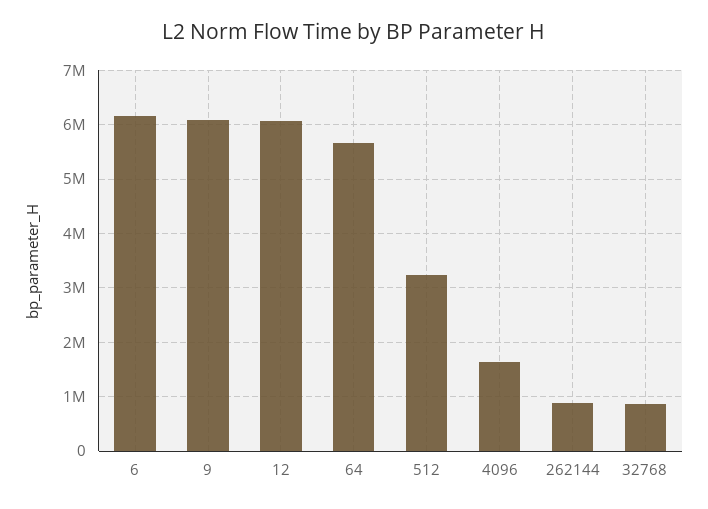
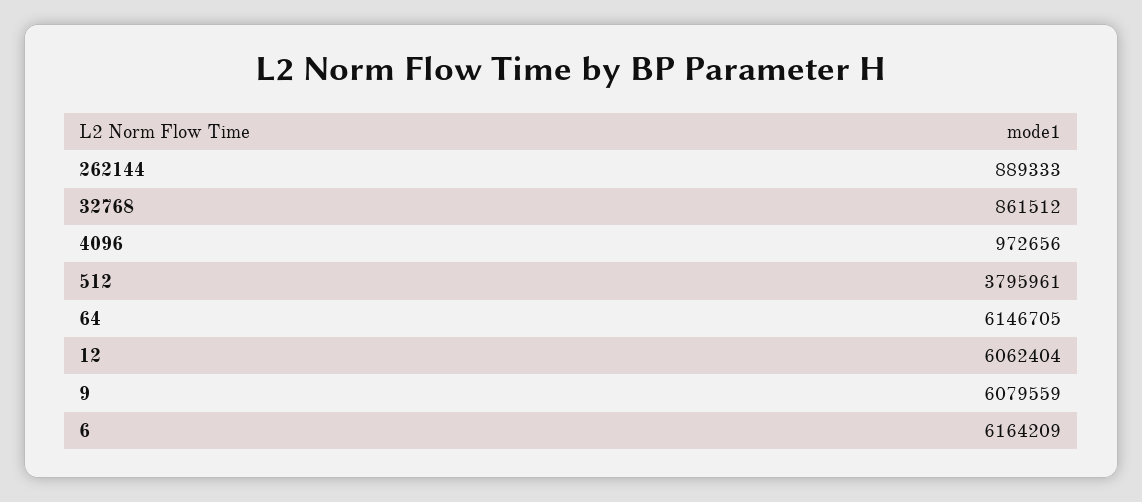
  {
    "6": 6164209,
    "9": 6079559,
    "12": 6062404,
-   "64": 5600000,
+   "64": 6146705,
-   "512": 3200000,
+   "512": 3795961,
-   "4096": 1600000,
+   "4096": 972656,
    "262144": 889333,
    "32768": 861512
  }

